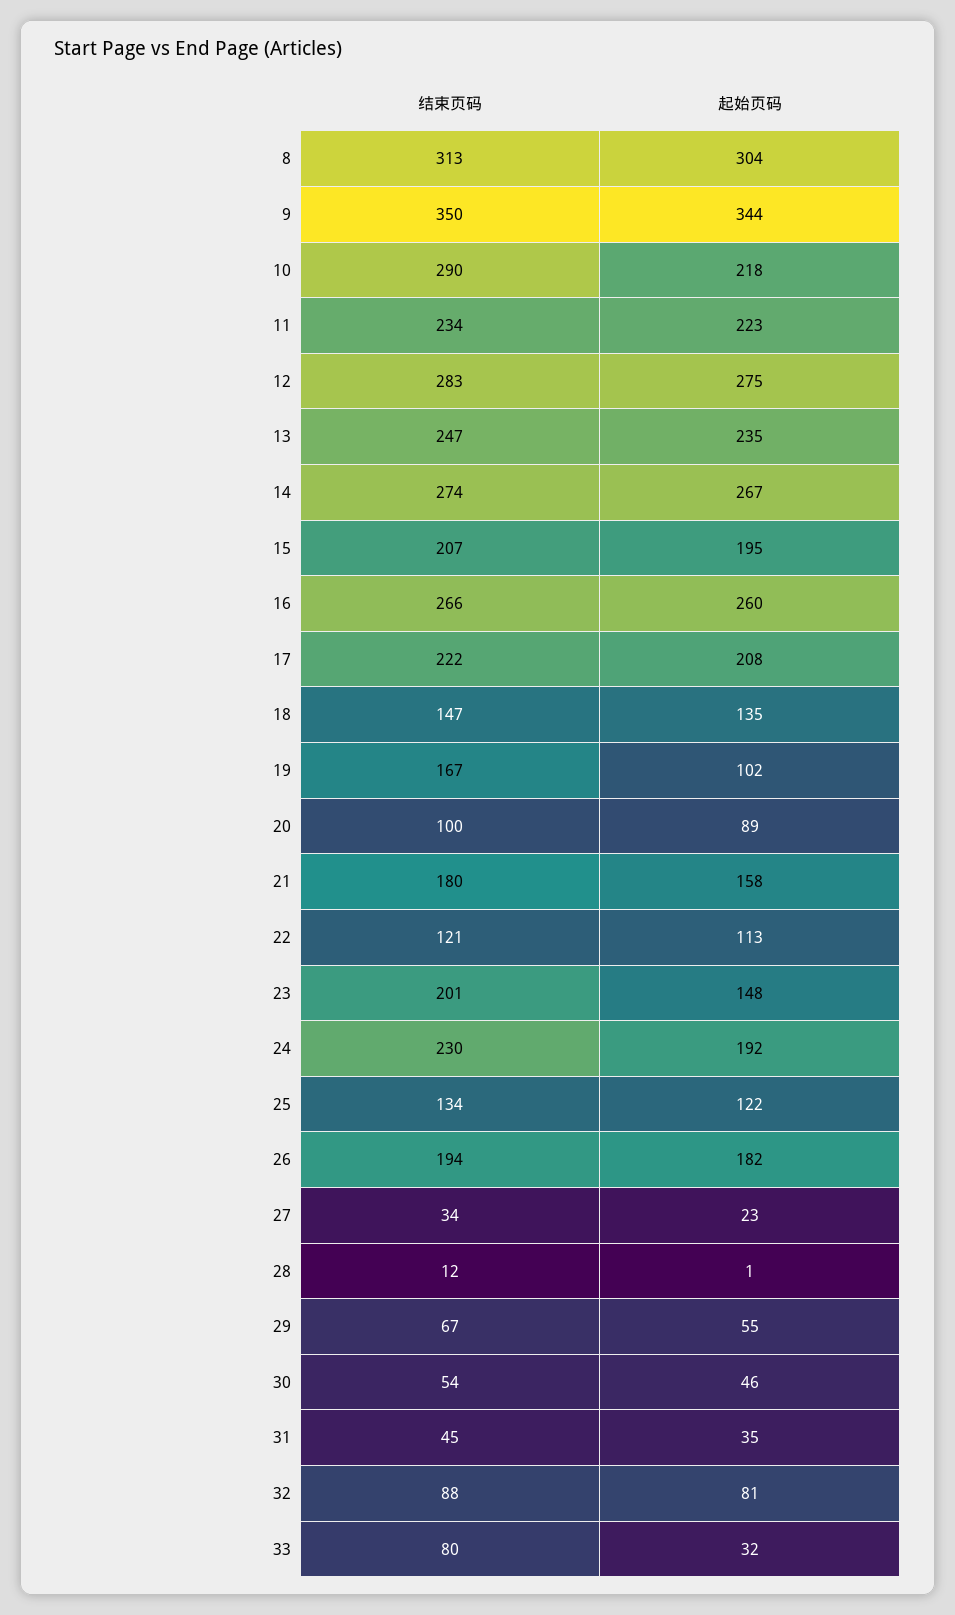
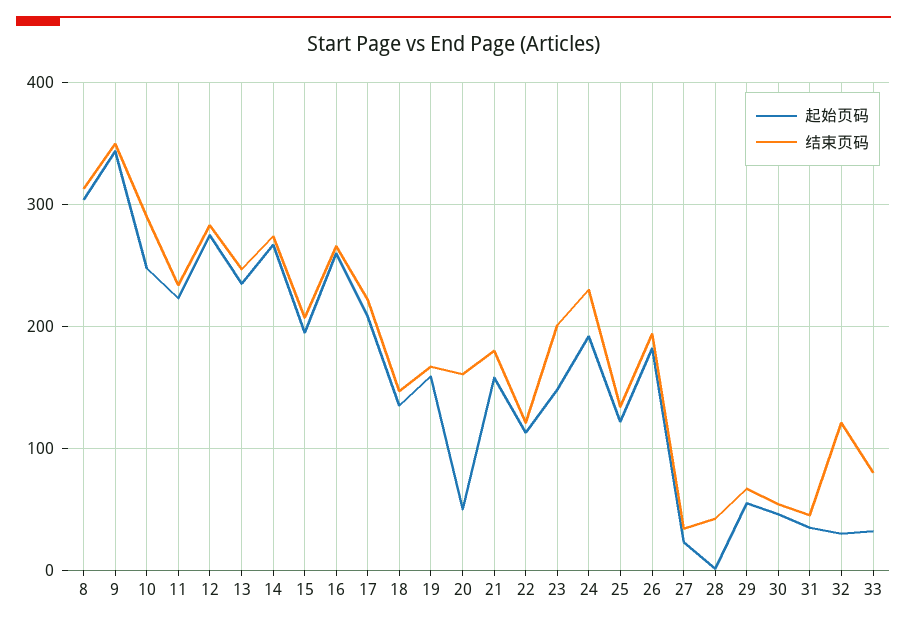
  {
    "结束页码": {
      "8": 313,
      "9": 350,
      "10": 290,
      "11": 234,
      "12": 283,
      "13": 247,
      "14": 274,
      "15": 207,
      "16": 266,
      "17": 222,
      "18": 147,
      "19": 167,
-     "20": 100,
+     "20": 160,
      "21": 180,
      "22": 121,
      "23": 201,
      "24": 230,
      "25": 134,
      "26": 194,
      "27": 34,
-     "28": 12,
+     "28": 40,
      "29": 67,
      "30": 54,
      "31": 45,
-     "32": 88,
+     "32": 120,
      "33": 80
    },
    "起始页码": {
      "8": 304,
      "9": 344,
-     "10": 218,
+     "10": 250,
      "11": 223,
      "12": 275,
      "13": 235,
      "14": 267,
      "15": 195,
      "16": 260,
      "17": 208,
      "18": 135,
-     "19": 102,
+     "19": 160,
-     "20": 89,
+     "20": 50,
      "21": 158,
      "22": 113,
      "23": 148,
      "24": 192,
      "25": 122,
      "26": 182,
      "27": 23,
      "28": 1,
      "29": 55,
      "30": 46,
      "31": 35,
-     "32": 81,
+     "32": 30,
      "33": 32
    }
  }

